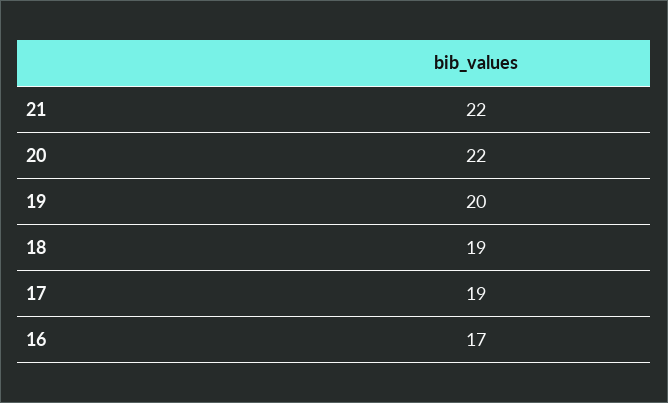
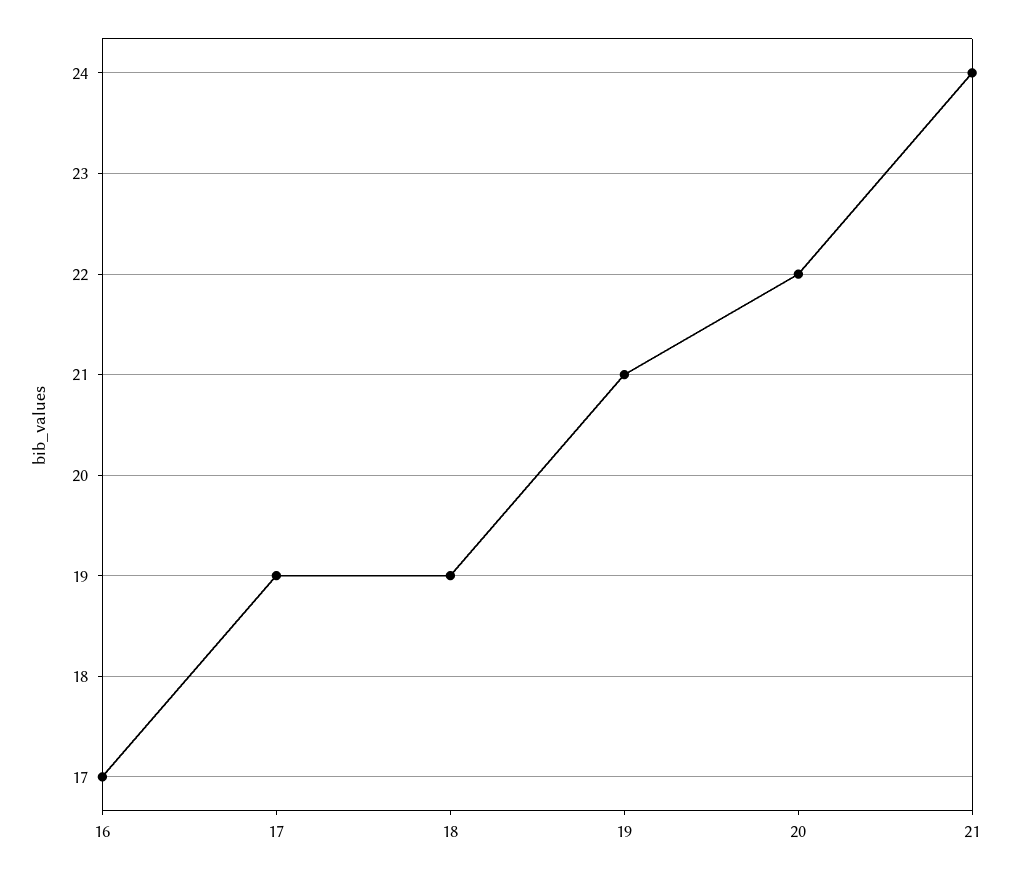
  {
-   "21": 22,
+   "21": 24,
    "20": 22,
-   "19": 20,
+   "19": 21,
    "18": 19,
    "17": 19,
    "16": 17
  }

